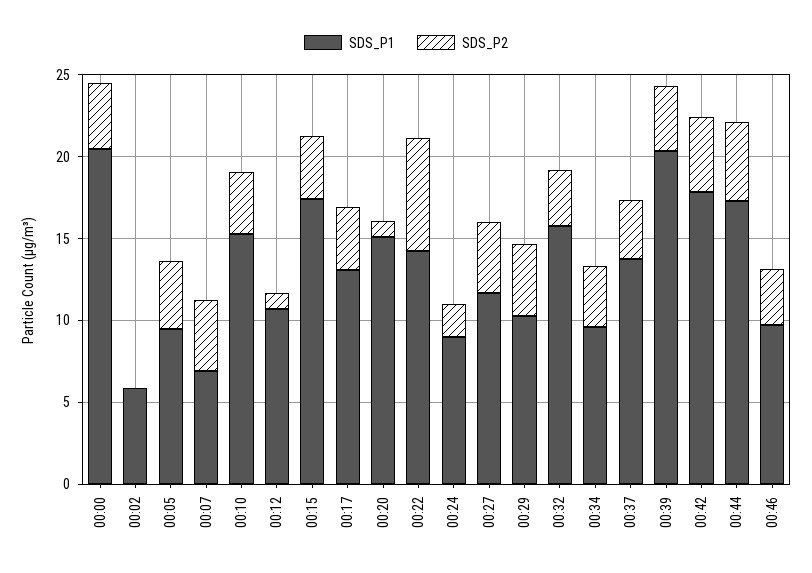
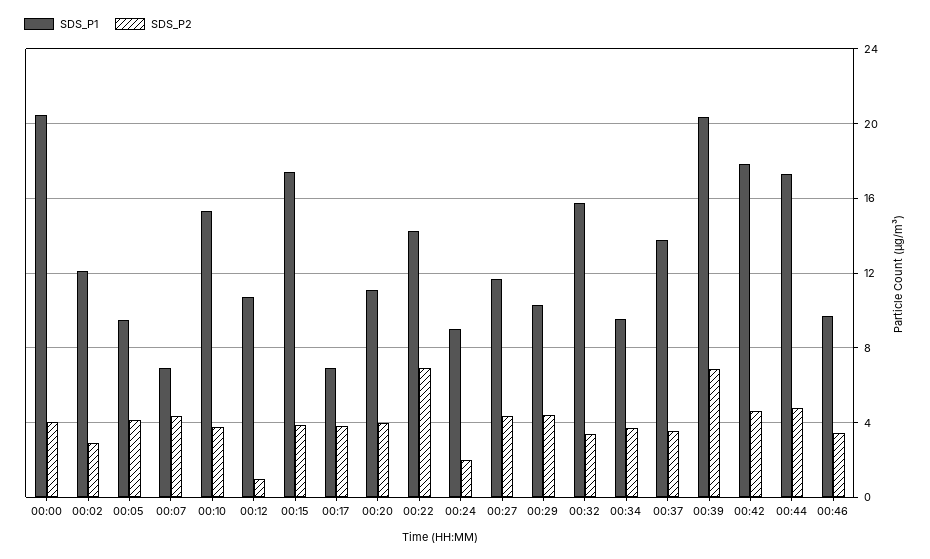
  {
    "SDS_P1": {
      "00:00": 20.5,
-     "00:02": 6,
+     "00:02": 12,
      "00:05": 9.5,
      "00:07": 7,
      "00:10": 15.5,
      "00:12": 10.5,
      "00:15": 17.5,
-     "00:17": 13,
+     "00:17": 7,
-     "00:20": 15,
+     "00:20": 11,
      "00:22": 14.5,
      "00:24": 9,
      "00:27": 11.5,
      "00:29": 10.5,
      "00:32": 16,
      "00:34": 9.5,
      "00:37": 14,
      "00:39": 20.5,
      "00:42": 18,
      "00:44": 17.5,
      "00:46": 9.5
    },
    "SDS_P2": {
      "00:00": 4,
-     "00:02": 0,
+     "00:02": 3,
      "00:05": 4,
      "00:07": 4.5,
      "00:10": 4,
      "00:12": 1,
      "00:15": 4,
      "00:17": 4,
-     "00:20": 1,
+     "00:20": 4,
      "00:22": 7,
      "00:24": 2,
      "00:27": 4.5,
      "00:29": 4.5,
      "00:32": 3.5,
      "00:34": 3.5,
      "00:37": 3.5,
-     "00:39": 4,
+     "00:39": 7,
      "00:42": 4.5,
      "00:44": 5,
      "00:46": 3.5
    }
  }

